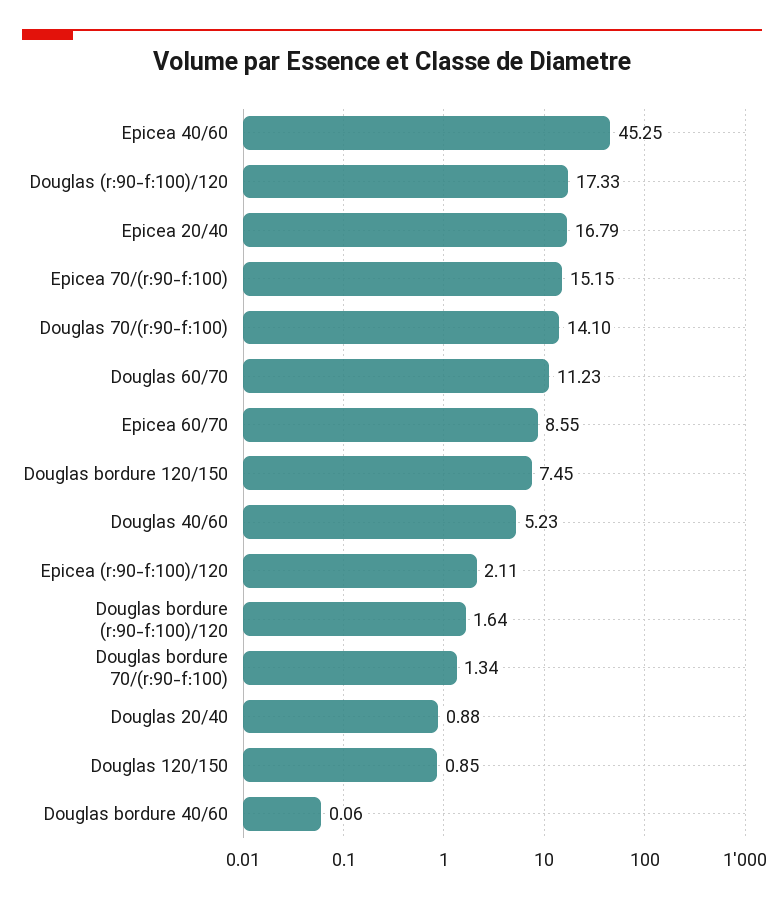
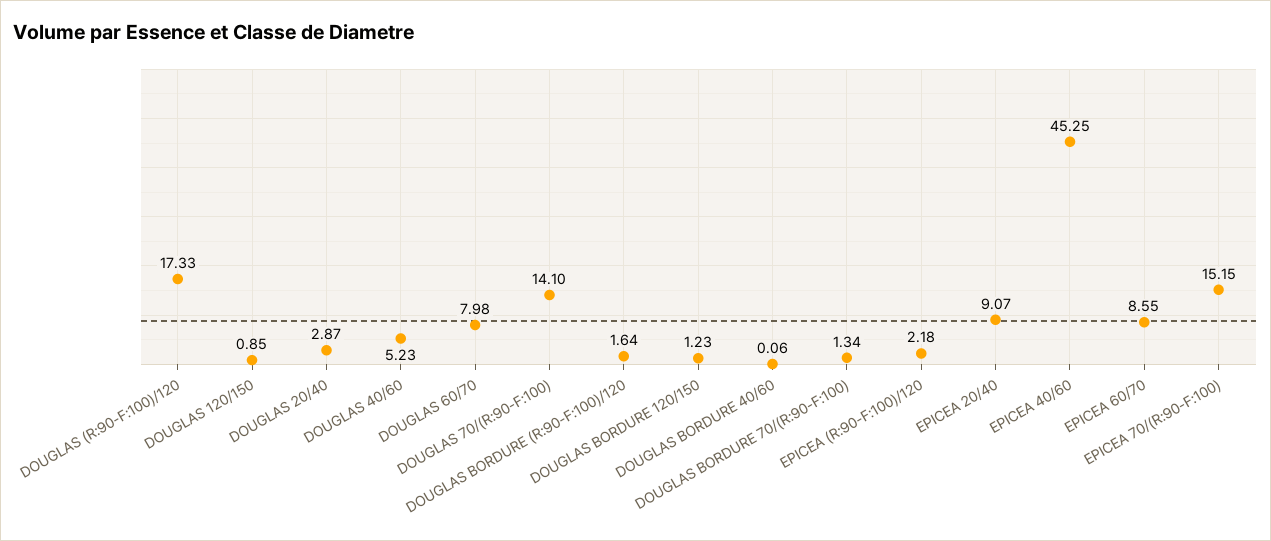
  {
    "Epicea 40/60": 45.25,
    "Douglas (r:90-f:100)/120": 17.33,
-   "Epicea 20/40": 16.79,
+   "Epicea 20/40": 9.07,
    "Epicea 70/(r:90-f:100)": 15.15,
    "Douglas 70/(r:90-f:100)": 14.1,
-   "Douglas 60/70": 11.23,
+   "Douglas 60/70": 7.98,
    "Epicea 60/70": 8.55,
-   "Douglas bordure 120/150": 7.45,
+   "Douglas bordure 120/150": 1.23,
    "Douglas 40/60": 5.23,
-   "Epicea (r:90-f:100)/120": 2.11,
+   "Epicea (r:90-f:100)/120": 2.18,
    "Douglas bordure (r:90-f:100)/120": 1.64,
    "Douglas bordure 70/(r:90-f:100)": 1.34,
-   "Douglas 20/40": 0.88,
+   "Douglas 20/40": 2.87,
    "Douglas 120/150": 0.85,
    "Douglas bordure 40/60": 0.06
  }

